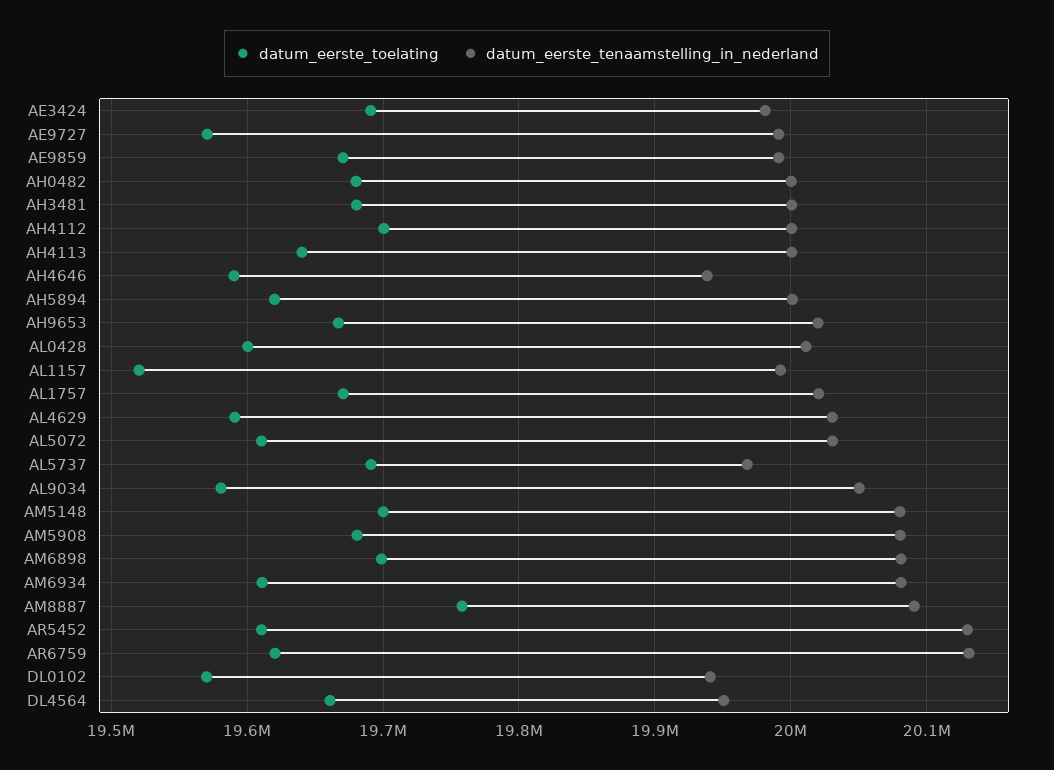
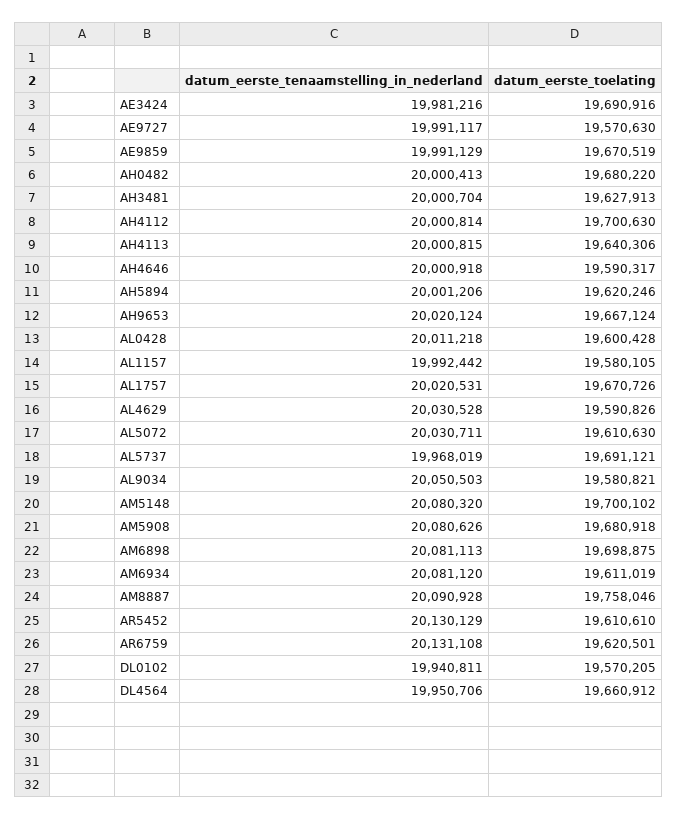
  {
    "datum_eerste_toelating": {
      "AE3424": 19690916,
      "AE9727": 19570630,
      "AE9859": 19670519,
      "AH0482": 19680220,
-     "AH3481": 19680000,
+     "AH3481": 19627913,
      "AH4112": 19700630,
      "AH4113": 19640306,
      "AH4646": 19590317,
      "AH5894": 19620246,
      "AH9653": 19667124,
      "AL0428": 19600428,
-     "AL1157": 19520000,
+     "AL1157": 19580105,
      "AL1757": 19670726,
      "AL4629": 19590826,
      "AL5072": 19610630,
      "AL5737": 19691121,
      "AL9034": 19580821,
      "AM5148": 19700102,
      "AM5908": 19680918,
      "AM6898": 19698875,
      "AM6934": 19611019,
      "AM8887": 19758046,
      "AR5452": 19610610,
      "AR6759": 19620501,
      "DL0102": 19570205,
      "DL4564": 19660912
    },
    "datum_eerste_tenaamstelling_in_nederland": {
      "AE3424": 19981216,
      "AE9727": 19991117,
      "AE9859": 19991129,
      "AH0482": 20000413,
      "AH3481": 20000704,
      "AH4112": 20000814,
      "AH4113": 20000815,
-     "AH4646": 19940000,
+     "AH4646": 20000918,
      "AH5894": 20001206,
      "AH9653": 20020124,
      "AL0428": 20011218,
      "AL1157": 19992442,
      "AL1757": 20020531,
      "AL4629": 20030528,
      "AL5072": 20030711,
      "AL5737": 19968019,
      "AL9034": 20050503,
      "AM5148": 20080320,
      "AM5908": 20080626,
      "AM6898": 20081113,
      "AM6934": 20081120,
      "AM8887": 20090928,
      "AR5452": 20130129,
      "AR6759": 20131108,
      "DL0102": 19940811,
      "DL4564": 19950706
    }
  }

